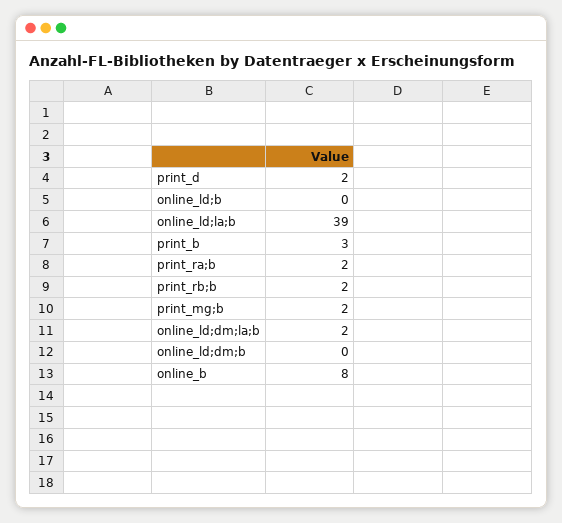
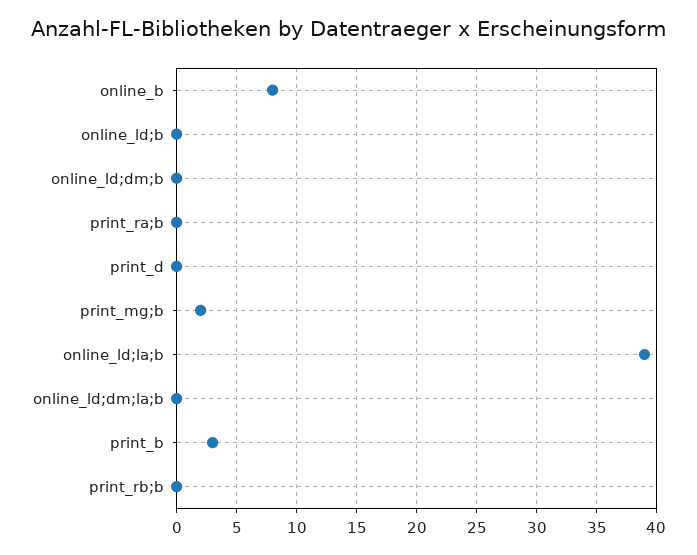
  {
-   "print_d": 2,
+   "print_d": 0,
    "online_ld;b": 0,
    "online_ld;la;b": 39,
    "print_b": 3,
-   "print_ra;b": 2,
+   "print_ra;b": 0,
-   "print_rb;b": 2,
+   "print_rb;b": 0,
    "print_mg;b": 2,
-   "online_ld;dm;la;b": 2,
+   "online_ld;dm;la;b": 0,
    "online_ld;dm;b": 0,
    "online_b": 8
  }

